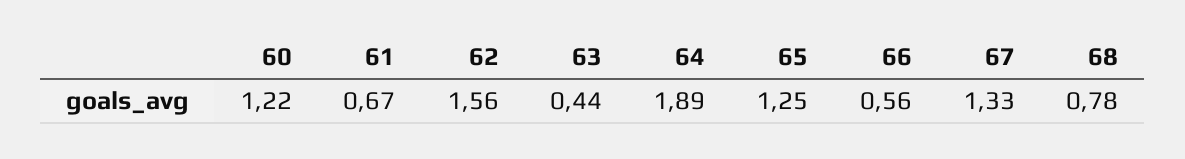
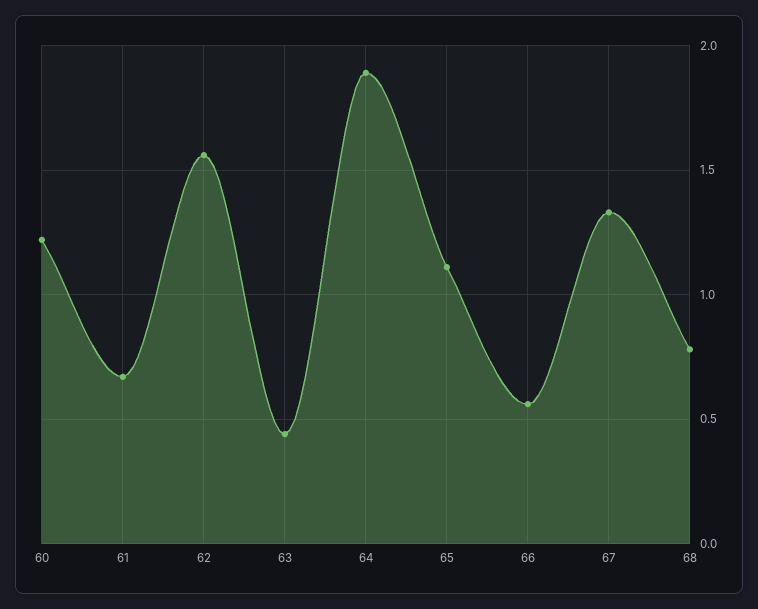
  {
    "60": 1.22,
    "61": 0.67,
    "62": 1.56,
    "63": 0.44,
    "64": 1.89,
-   "65": 1.25,
+   "65": 1.1,
    "66": 0.56,
    "67": 1.33,
    "68": 0.78
  }

